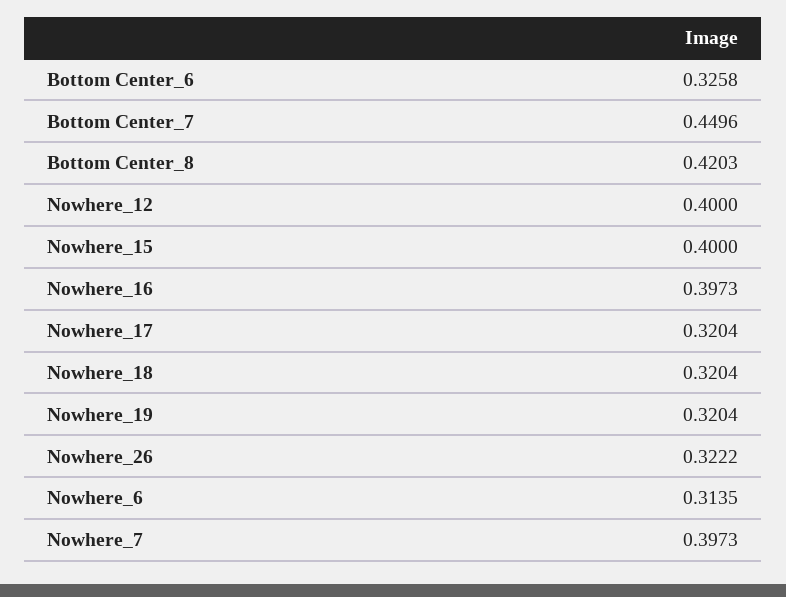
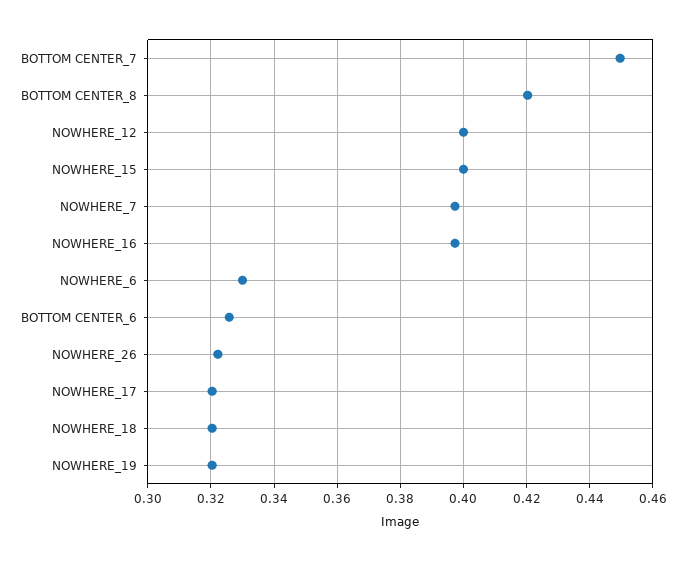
  {
    "Bottom Center_6": 0.3258,
    "Bottom Center_7": 0.4496,
    "Bottom Center_8": 0.4203,
    "Nowhere_12": 0.4,
    "Nowhere_15": 0.4,
    "Nowhere_16": 0.3973,
    "Nowhere_17": 0.3204,
    "Nowhere_18": 0.3204,
    "Nowhere_19": 0.3204,
    "Nowhere_26": 0.3222,
-   "Nowhere_6": 0.3135,
+   "Nowhere_6": 0.33,
    "Nowhere_7": 0.3973
  }

